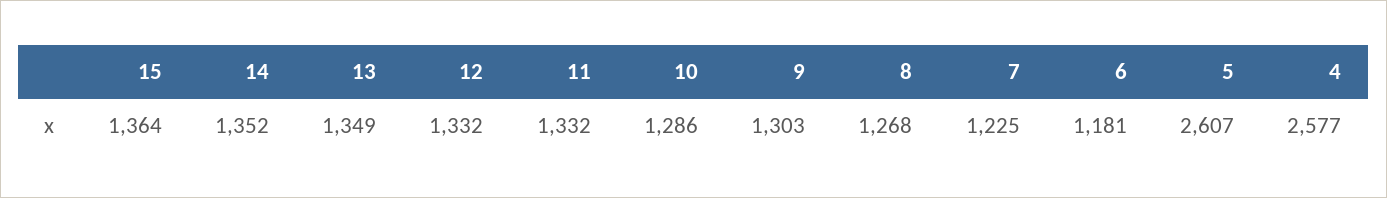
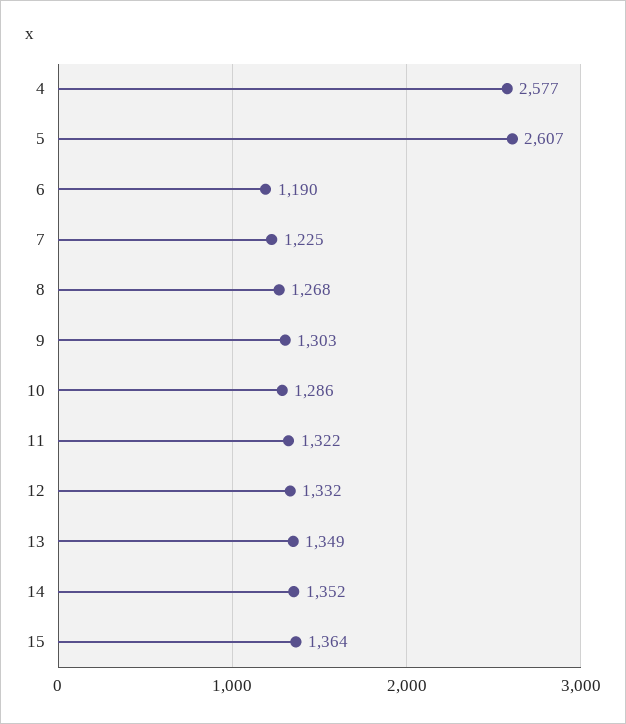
  {
    "15": 1364,
    "14": 1352,
    "13": 1349,
    "12": 1332,
-   "11": 1332,
+   "11": 1322,
    "10": 1286,
    "9": 1303,
    "8": 1268,
    "7": 1225,
-   "6": 1181,
+   "6": 1190,
    "5": 2607,
    "4": 2577
  }

